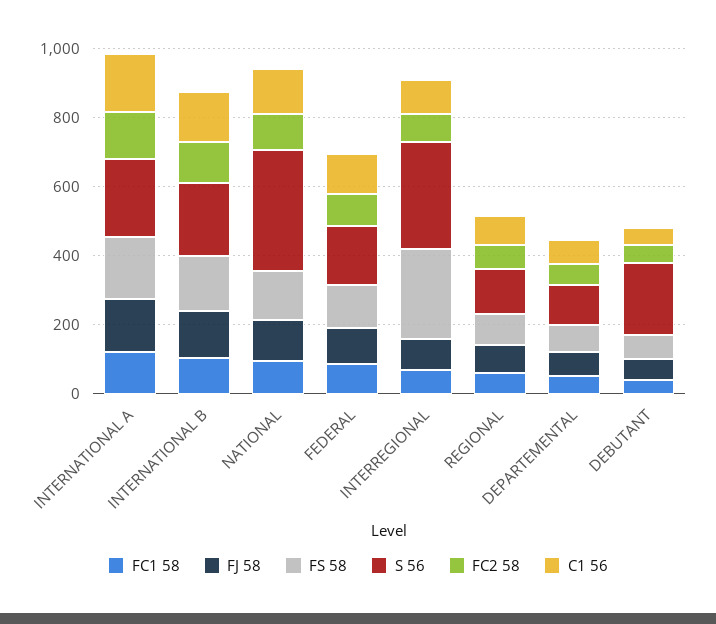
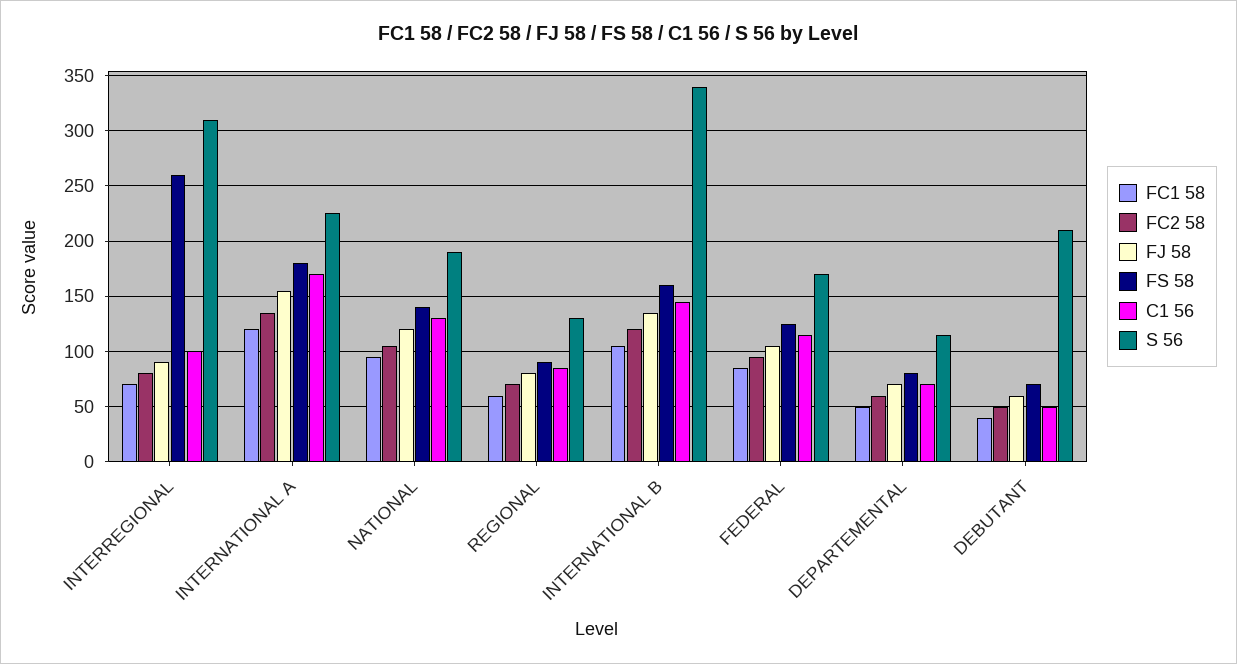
  {
    "FC1 58": {
      "INTERNATIONAL A": 120,
      "INTERNATIONAL B": 110,
      "NATIONAL": 100,
      "FEDERAL": 90,
      "INTERREGIONAL": 70,
      "REGIONAL": 60,
      "DEPARTEMENTAL": 50,
      "DEBUTANT": 40
    },
    "FJ 58": {
      "INTERNATIONAL A": 160,
      "INTERNATIONAL B": 140,
      "NATIONAL": 120,
      "FEDERAL": 110,
      "INTERREGIONAL": 90,
      "REGIONAL": 80,
      "DEPARTEMENTAL": 70,
      "DEBUTANT": 60
    },
    "FS 58": {
      "INTERNATIONAL A": 180,
      "INTERNATIONAL B": 160,
      "NATIONAL": 140,
      "FEDERAL": 130,
      "INTERREGIONAL": 260,
      "REGIONAL": 90,
      "DEPARTEMENTAL": 80,
      "DEBUTANT": 70
    },
    "S 56": {
      "INTERNATIONAL A": 230,
-     "INTERNATIONAL B": 200,
+     "INTERNATIONAL B": 340,
-     "NATIONAL": 350,
+     "NATIONAL": 190,
      "FEDERAL": 170,
      "INTERREGIONAL": 310,
      "REGIONAL": 130,
      "DEPARTEMENTAL": 120,
      "DEBUTANT": 210
    },
    "FC2 58": {
      "INTERNATIONAL A": 140,
      "INTERNATIONAL B": 120,
      "NATIONAL": 110,
      "FEDERAL": 100,
      "INTERREGIONAL": 80,
      "REGIONAL": 70,
      "DEPARTEMENTAL": 60,
      "DEBUTANT": 50
    },
    "C1 56": {
      "INTERNATIONAL A": 170,
      "INTERNATIONAL B": 150,
      "NATIONAL": 130,
      "FEDERAL": 120,
      "INTERREGIONAL": 100,
      "REGIONAL": 90,
      "DEPARTEMENTAL": 70,
      "DEBUTANT": 50
    }
  }

